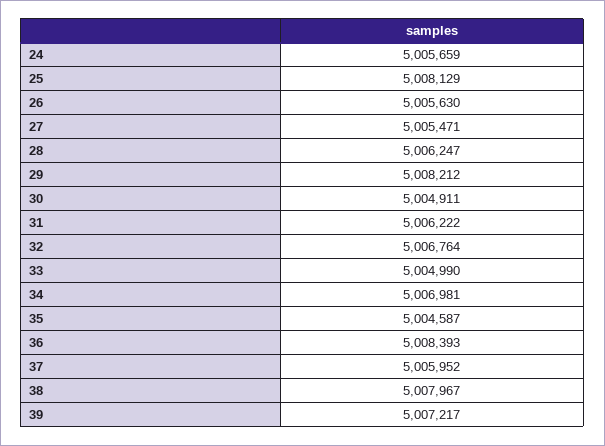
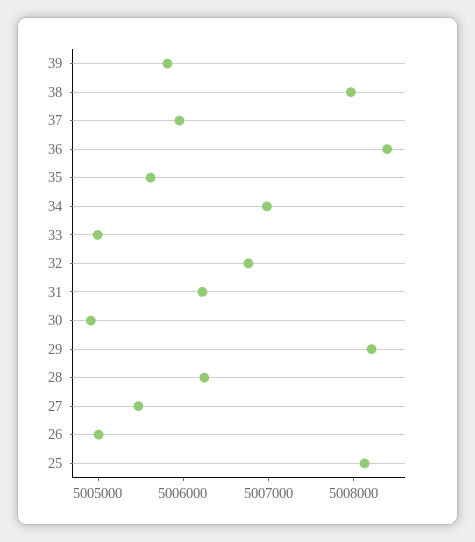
  {
-   "24": 5005659,
    "25": 5008129,
-   "26": 5005630,
+   "26": 5005000,
    "27": 5005471,
    "28": 5006247,
    "29": 5008212,
    "30": 5004911,
    "31": 5006222,
    "32": 5006764,
    "33": 5004990,
    "34": 5006981,
-   "35": 5004587,
+   "35": 5005600,
    "36": 5008393,
    "37": 5005952,
    "38": 5007967,
-   "39": 5007217
+   "39": 5005800
  }

